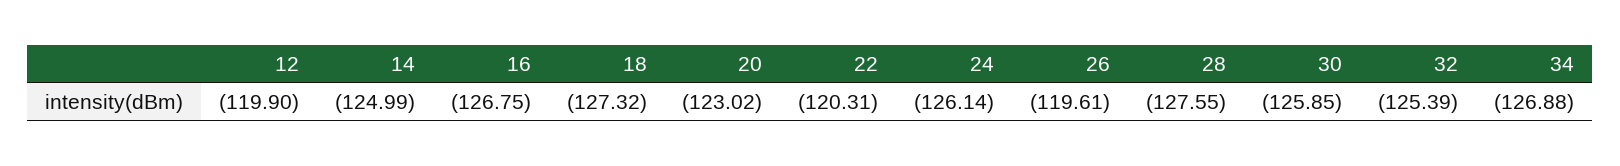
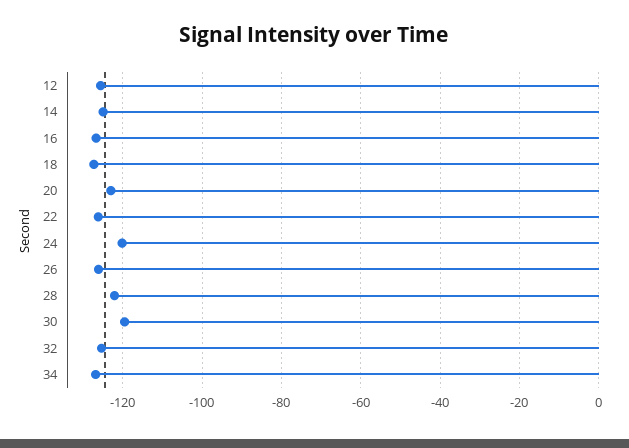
  {
-   "12": -119.9,
+   "12": -126,
    "14": -124.99,
    "16": -126.75,
    "18": -127.32,
    "20": -123.02,
-   "22": -120.31,
+   "22": -126,
-   "24": -126.14,
+   "24": -120,
-   "26": -119.61,
+   "26": -126,
-   "28": -127.55,
+   "28": -122,
-   "30": -125.85,
+   "30": -120,
    "32": -125.39,
    "34": -126.88
  }

